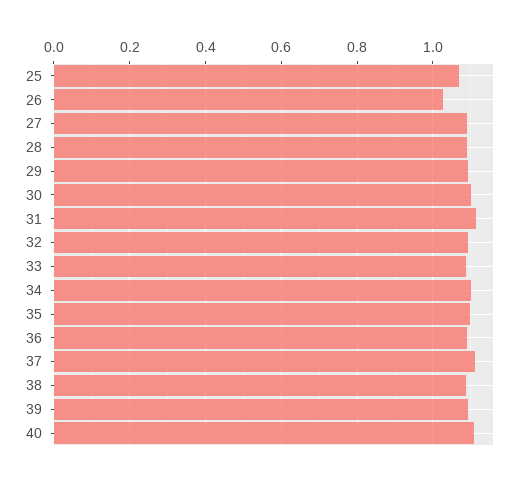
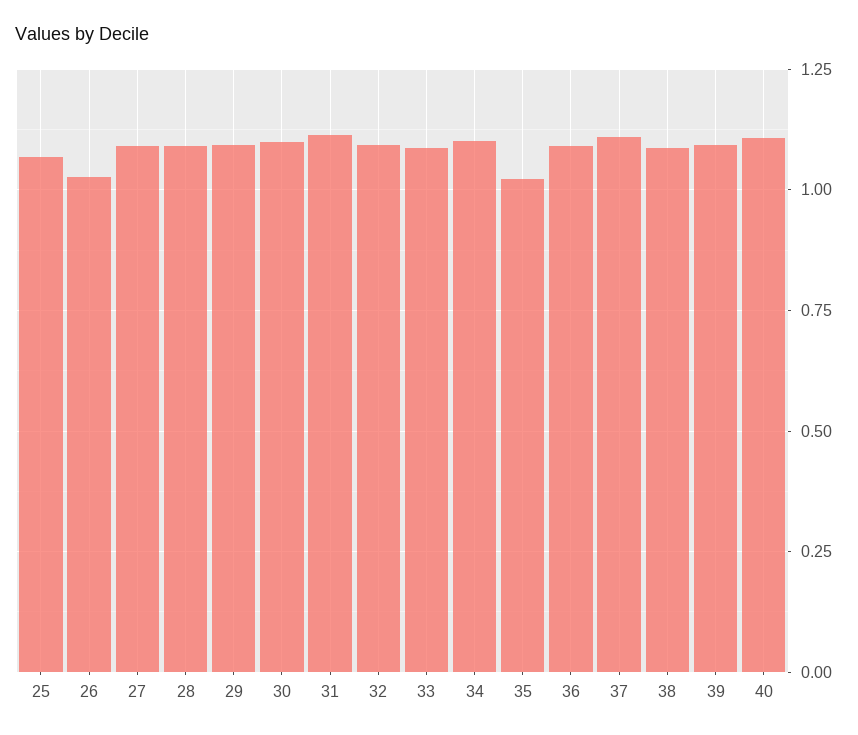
  {
    "25": 1.06,
    "26": 1.02,
    "27": 1.1,
    "28": 1.1,
    "29": 1.1,
    "30": 1.1,
    "31": 1.12,
    "32": 1.1,
    "33": 1.08,
    "34": 1.1,
-   "35": 1.1,
+   "35": 1.025,
    "36": 1.1,
    "37": 1.12,
    "38": 1.08,
    "39": 1.1,
    "40": 1.1
  }

